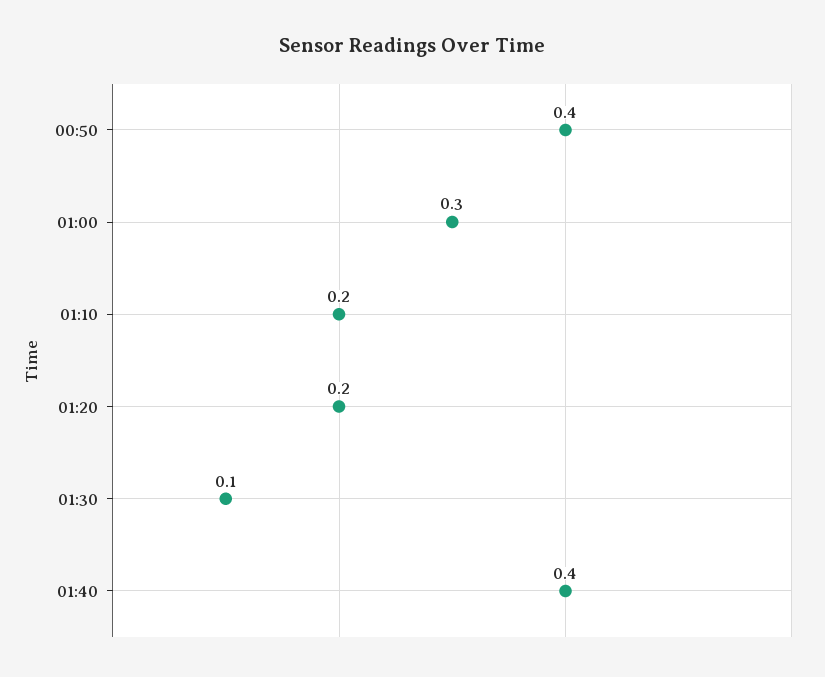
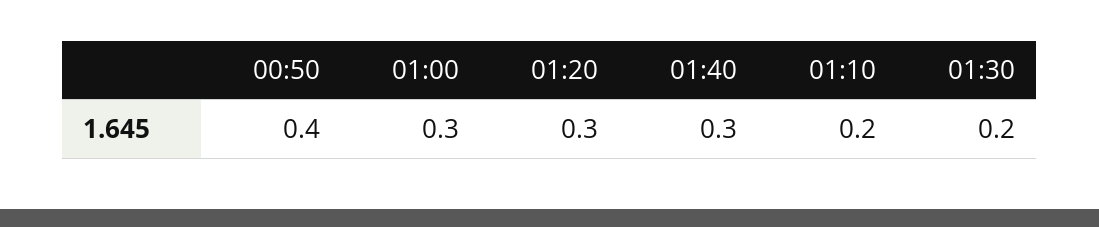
  {
    "00:50": 0.4,
    "01:00": 0.3,
    "01:10": 0.2,
-   "01:20": 0.2,
+   "01:20": 0.3,
-   "01:30": 0.1,
+   "01:30": 0.2,
-   "01:40": 0.4
+   "01:40": 0.3
  }

